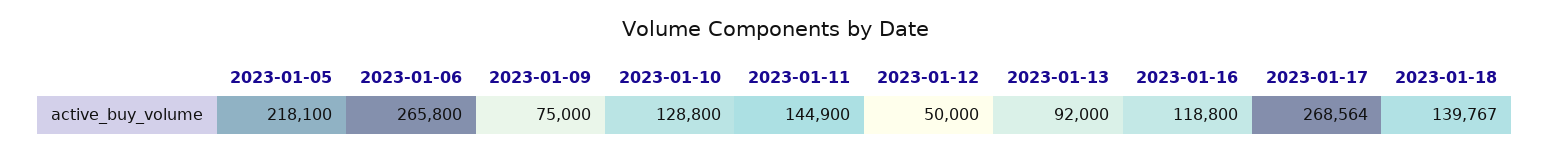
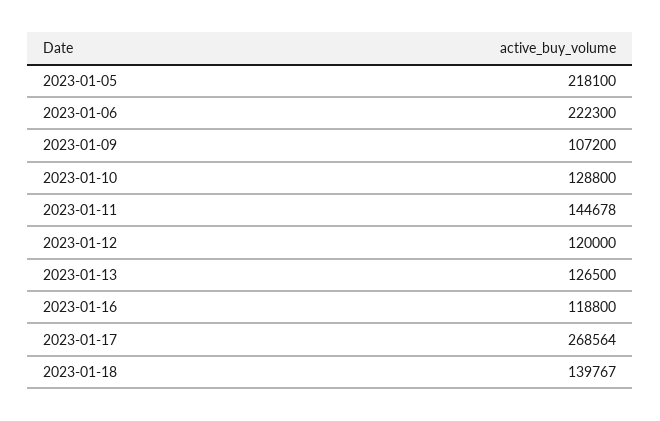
  {
    "2023-01-05": 218100,
-   "2023-01-06": 265800,
+   "2023-01-06": 222300,
-   "2023-01-09": 75000,
+   "2023-01-09": 107200,
    "2023-01-10": 128800,
-   "2023-01-11": 144900,
+   "2023-01-11": 144678,
-   "2023-01-12": 50000,
+   "2023-01-12": 120000,
-   "2023-01-13": 92000,
+   "2023-01-13": 126500,
    "2023-01-16": 118800,
    "2023-01-17": 268564,
    "2023-01-18": 139767
  }

